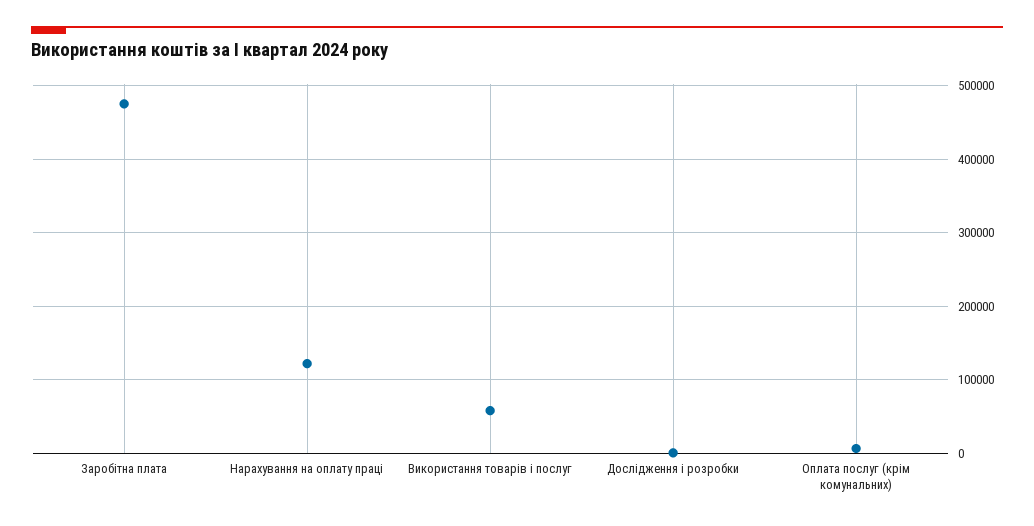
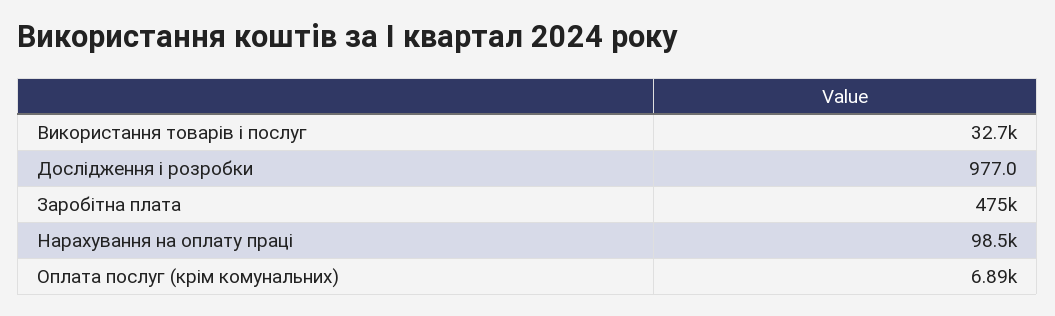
  {
    "Заробітна плата": 475000,
-   "Нарахування на оплату праці": 120000,
+   "Нарахування на оплату праці": 98500,
-   "Використання товарів і послуг": 60000,
+   "Використання товарів і послуг": 32700,
    "Дослідження і розробки": 977,
    "Оплата послуг (крім комунальних)": 6890
  }

